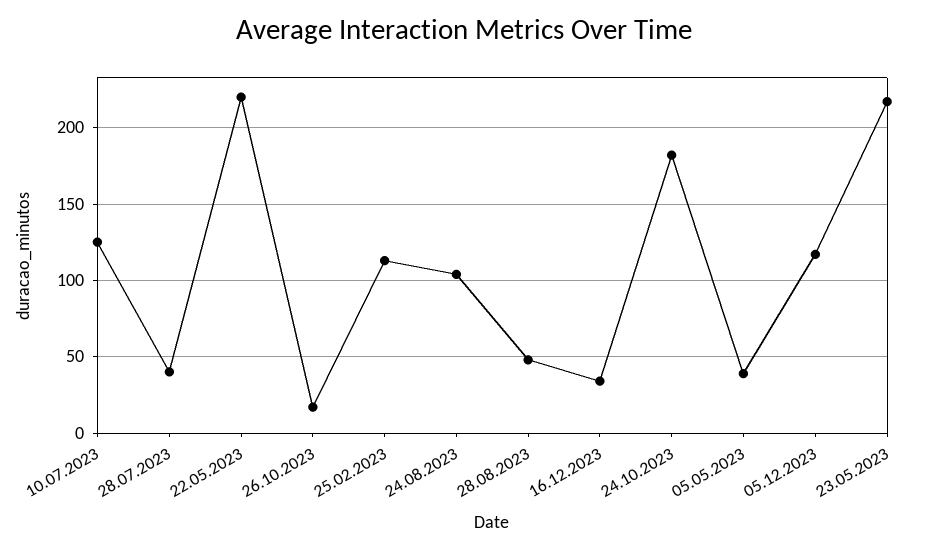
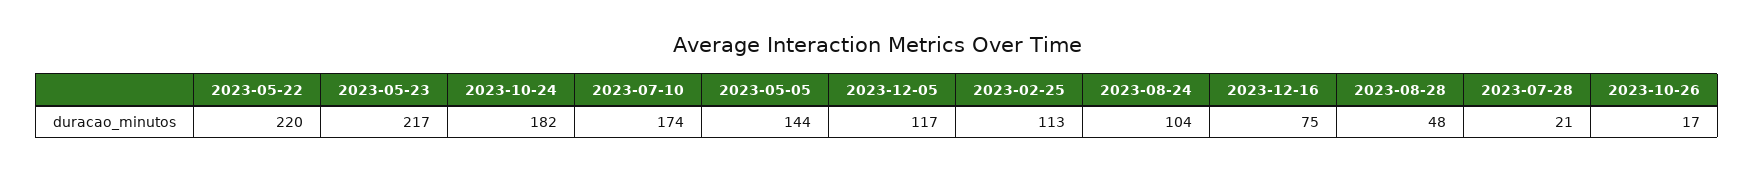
  {
-   "10.07.2023": 125,
+   "10.07.2023": 174,
-   "28.07.2023": 40,
+   "28.07.2023": 21,
    "22.05.2023": 220,
    "26.10.2023": 17,
    "25.02.2023": 113,
    "24.08.2023": 104,
    "28.08.2023": 48,
-   "16.12.2023": 35,
+   "16.12.2023": 75,
    "24.10.2023": 182,
-   "05.05.2023": 40,
+   "05.05.2023": 144,
    "05.12.2023": 117,
    "23.05.2023": 217
  }

